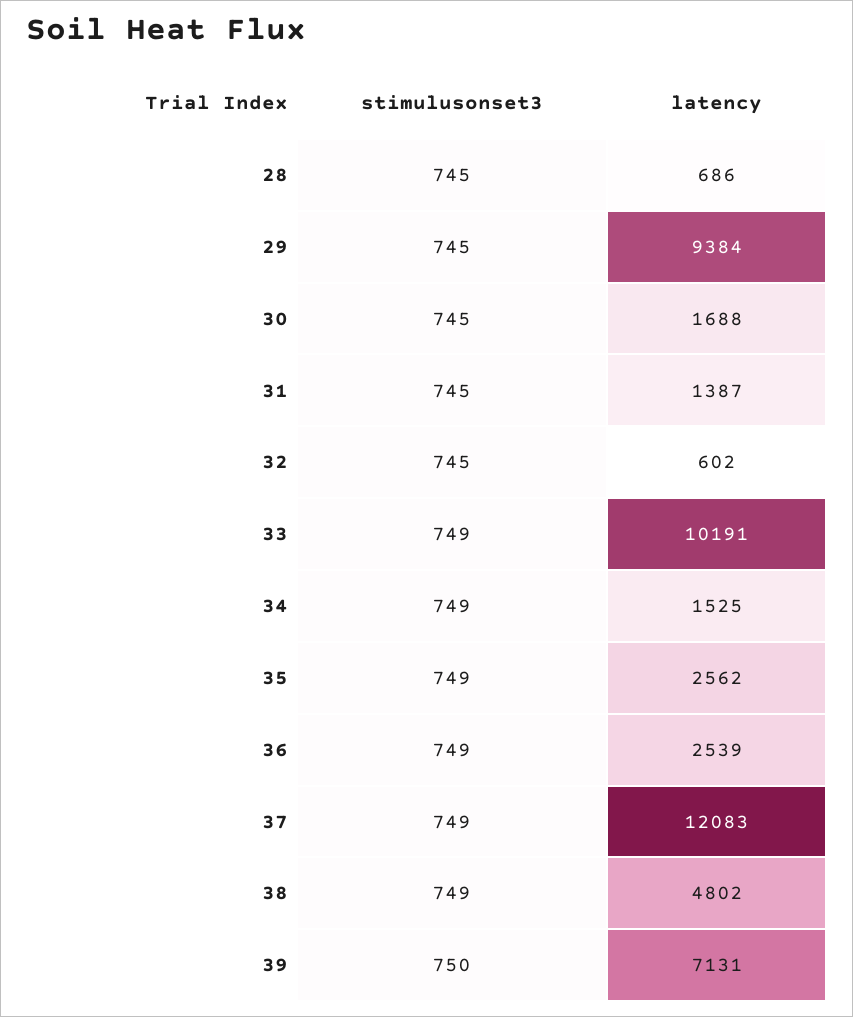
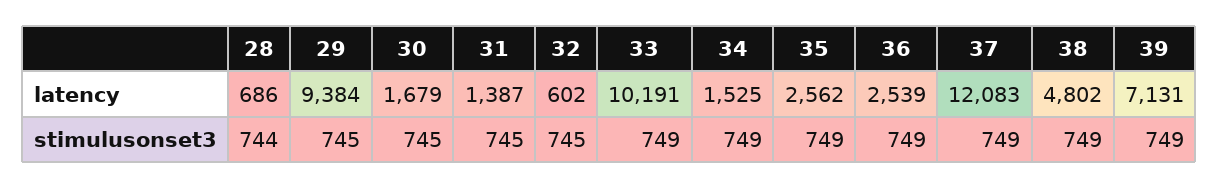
  {
    "stimulusonset3": {
-     "28": 745,
+     "28": 744,
      "29": 745,
      "30": 745,
      "31": 745,
      "32": 745,
      "33": 749,
      "34": 749,
      "35": 749,
      "36": 749,
      "37": 749,
      "38": 749,
-     "39": 750
+     "39": 749
    },
    "latency": {
      "28": 686,
      "29": 9384,
-     "30": 1688,
+     "30": 1679,
      "31": 1387,
      "32": 602,
      "33": 10191,
      "34": 1525,
      "35": 2562,
      "36": 2539,
      "37": 12083,
      "38": 4802,
      "39": 7131
    }
  }

